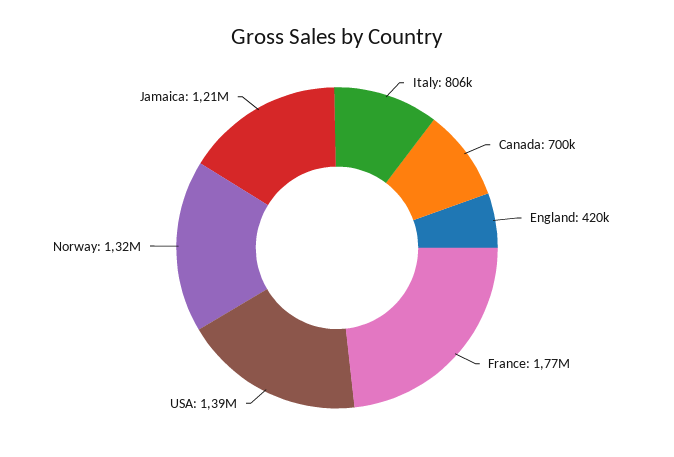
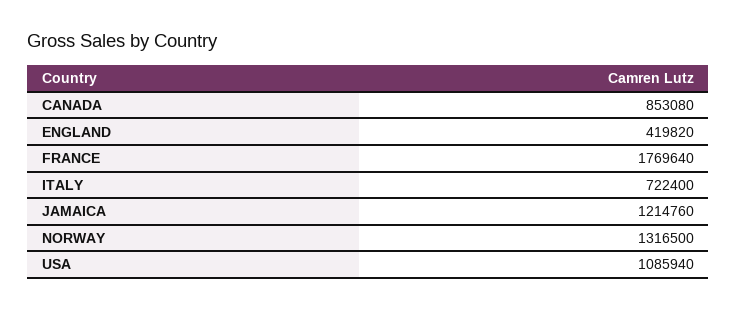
  {
-   "Italy": 806000,
+   "Italy": 722400,
-   "Canada": 700000,
+   "Canada": 853080,
    "England": 419820,
    "France": 1769640,
-   "USA": 1390000,
+   "USA": 1085940,
    "Norway": 1316500,
    "Jamaica": 1214760
  }

